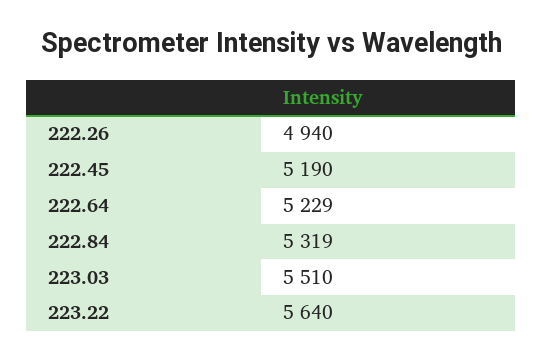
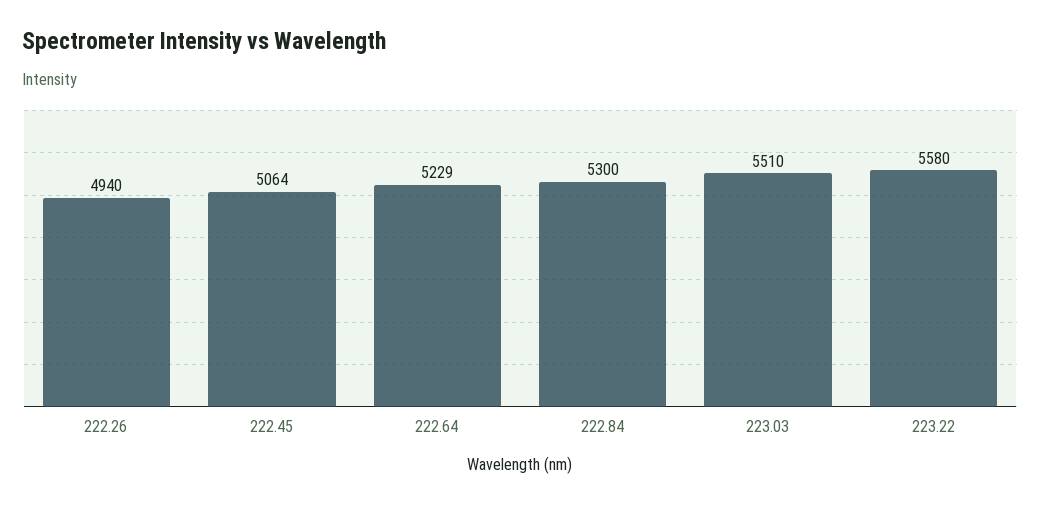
  {
    "222.26": 4940,
-   "222.45": 5190,
+   "222.45": 5064,
    "222.64": 5229,
-   "222.84": 5319,
+   "222.84": 5300,
    "223.03": 5510,
-   "223.22": 5640
+   "223.22": 5580
  }

